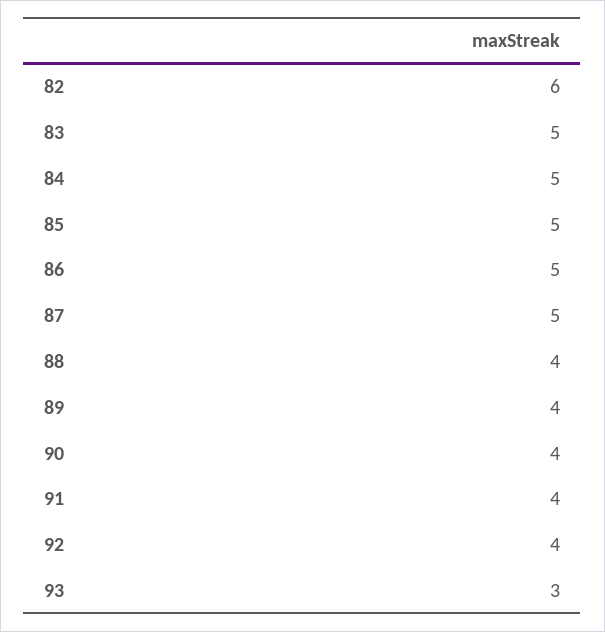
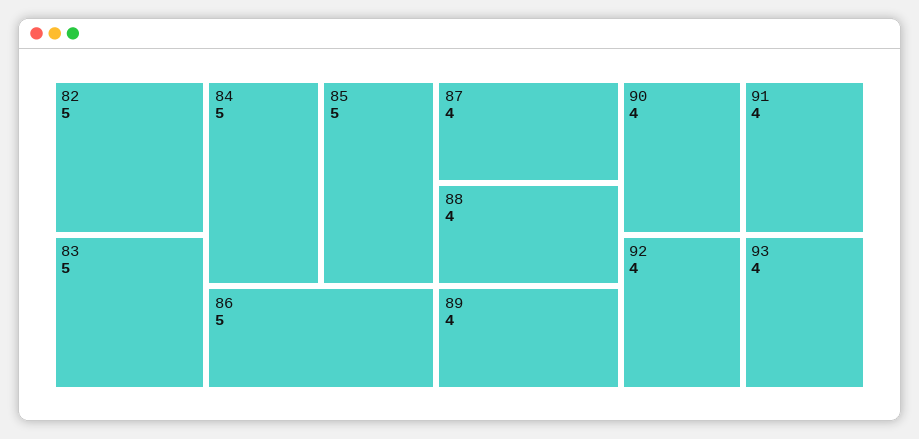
  {
-   "82": 6,
+   "82": 5,
    "83": 5,
    "84": 5,
    "85": 5,
    "86": 5,
-   "87": 5,
+   "87": 4,
    "88": 4,
    "89": 4,
    "90": 4,
    "91": 4,
    "92": 4,
-   "93": 3
+   "93": 4
  }

